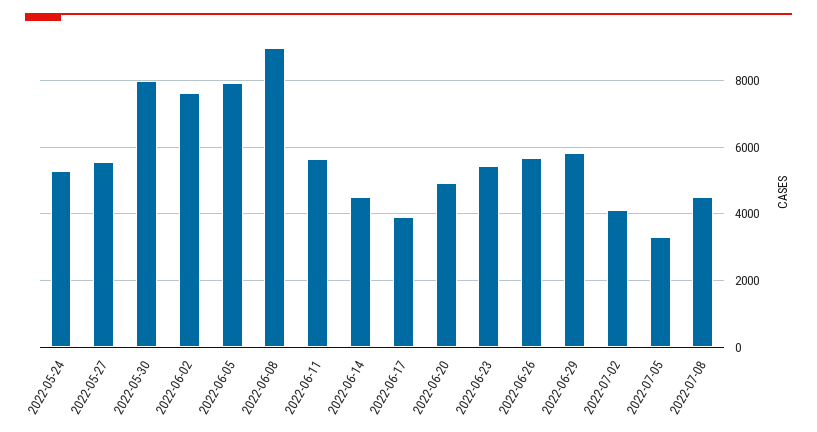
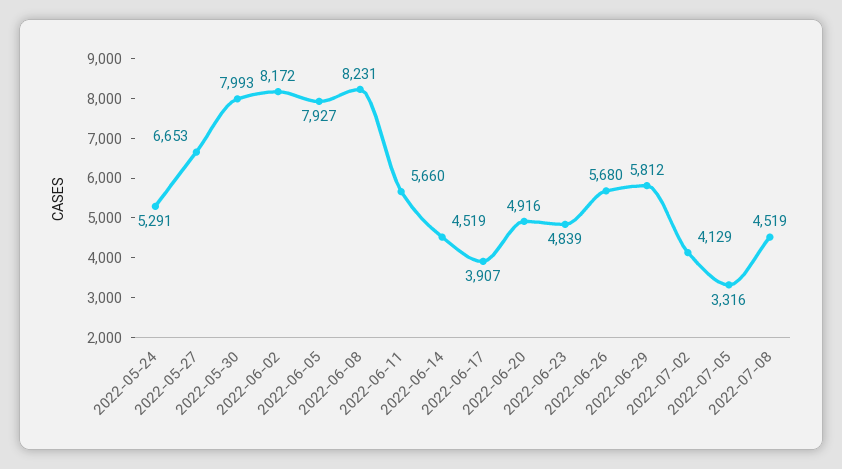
  {
    "2022-05-24": 5291,
-   "2022-05-27": 5600,
+   "2022-05-27": 6653,
    "2022-05-30": 7993,
-   "2022-06-02": 7600,
+   "2022-06-02": 8172,
    "2022-06-05": 7927,
-   "2022-06-08": 9000,
+   "2022-06-08": 8231,
    "2022-06-11": 5660,
    "2022-06-14": 4519,
    "2022-06-17": 3907,
    "2022-06-20": 4916,
-   "2022-06-23": 5400,
+   "2022-06-23": 4839,
    "2022-06-26": 5680,
    "2022-06-29": 5812,
    "2022-07-02": 4129,
    "2022-07-05": 3316,
    "2022-07-08": 4519
  }

